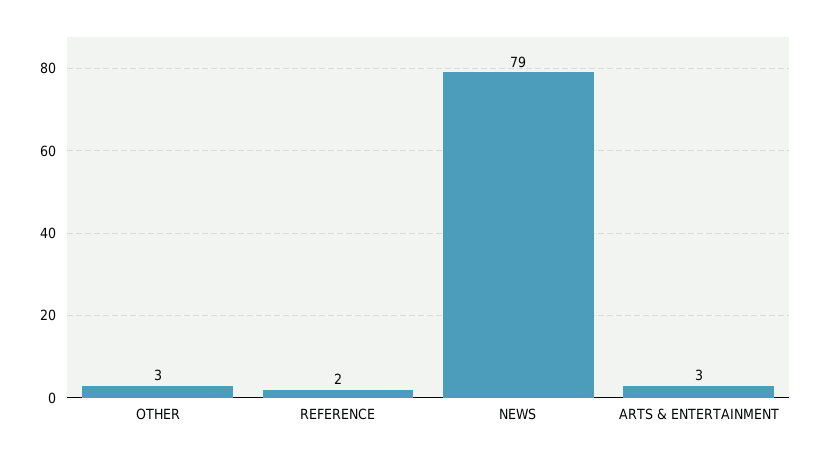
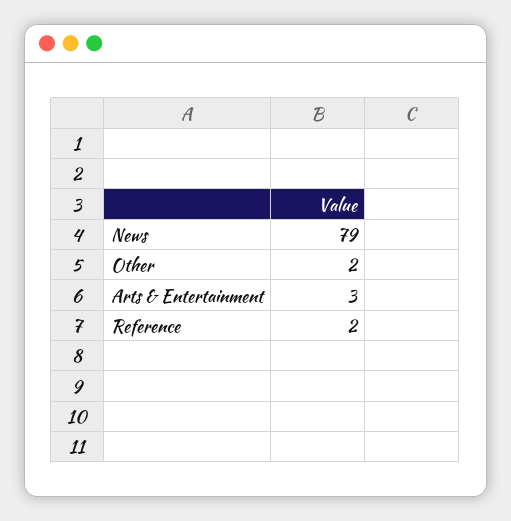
  {
-   "OTHER": 3,
+   "OTHER": 2,
    "REFERENCE": 2,
    "NEWS": 79,
    "ARTS & ENTERTAINMENT": 3
  }

